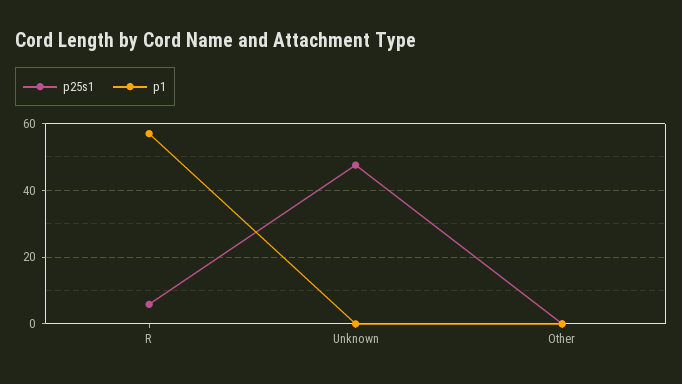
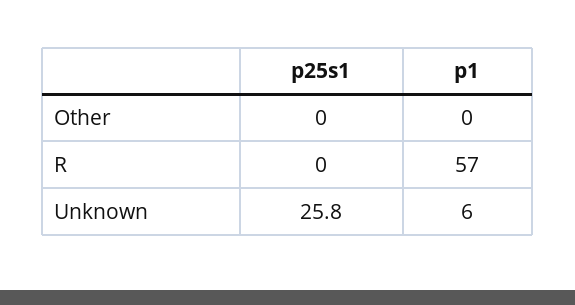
  {
    "p25s1": {
-     "R": 6,
+     "R": 0,
-     "Unknown": 48,
+     "Unknown": 25.8,
      "Other": 0
    },
    "p1": {
      "R": 57,
-     "Unknown": 0,
+     "Unknown": 6,
      "Other": 0
    }
  }

